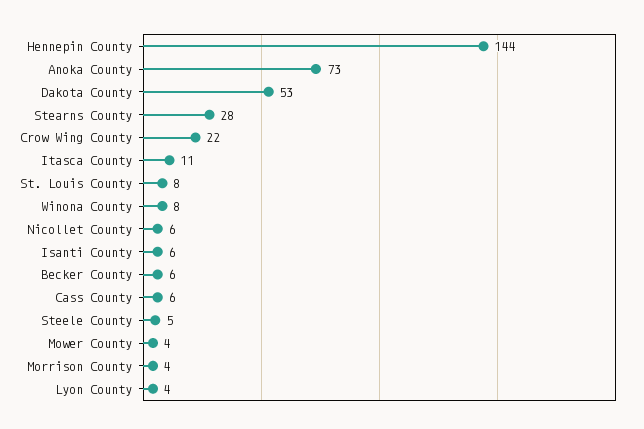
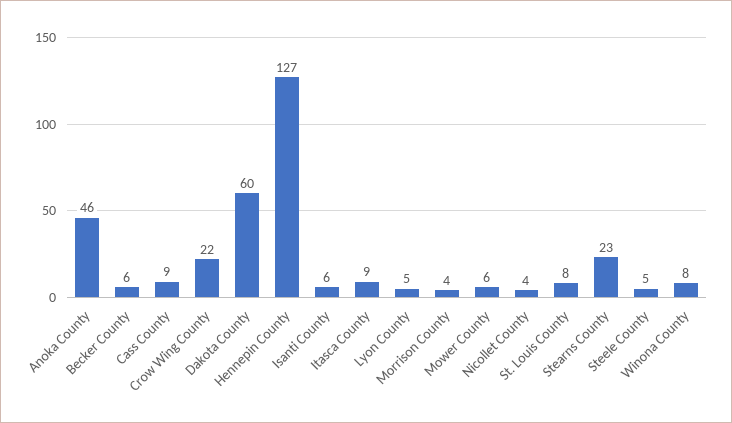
  {
-   "Hennepin County": 144,
+   "Hennepin County": 127,
-   "Anoka County": 73,
+   "Anoka County": 46,
-   "Dakota County": 53,
+   "Dakota County": 60,
-   "Stearns County": 28,
+   "Stearns County": 23,
    "Crow Wing County": 22,
-   "Itasca County": 11,
+   "Itasca County": 9,
    "St. Louis County": 8,
    "Winona County": 8,
-   "Nicollet County": 6,
+   "Nicollet County": 4,
    "Isanti County": 6,
    "Becker County": 6,
-   "Cass County": 6,
+   "Cass County": 9,
    "Steele County": 5,
-   "Mower County": 4,
+   "Mower County": 6,
    "Morrison County": 4,
-   "Lyon County": 4
+   "Lyon County": 5
  }

